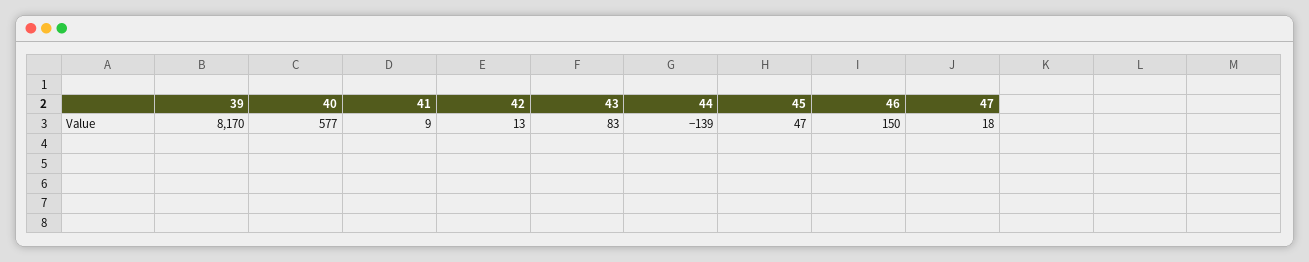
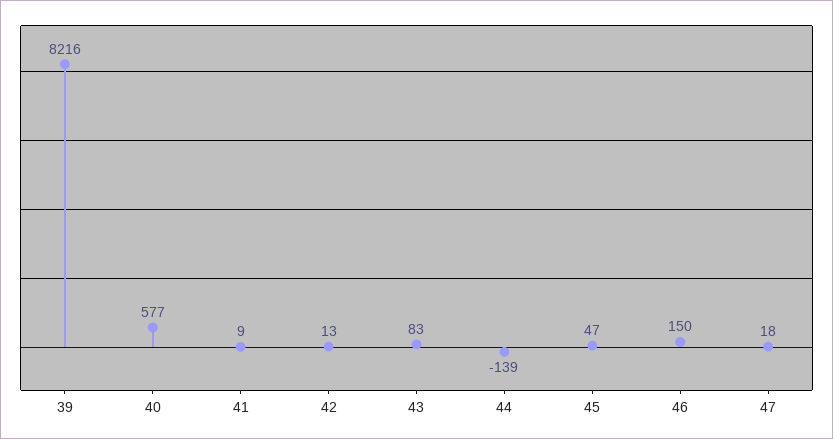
  {
-   "39": 8170,
+   "39": 8216,
    "40": 577,
    "41": 9,
    "42": 13,
    "43": 83,
    "44": -139,
    "45": 47,
    "46": 150,
    "47": 18
  }

